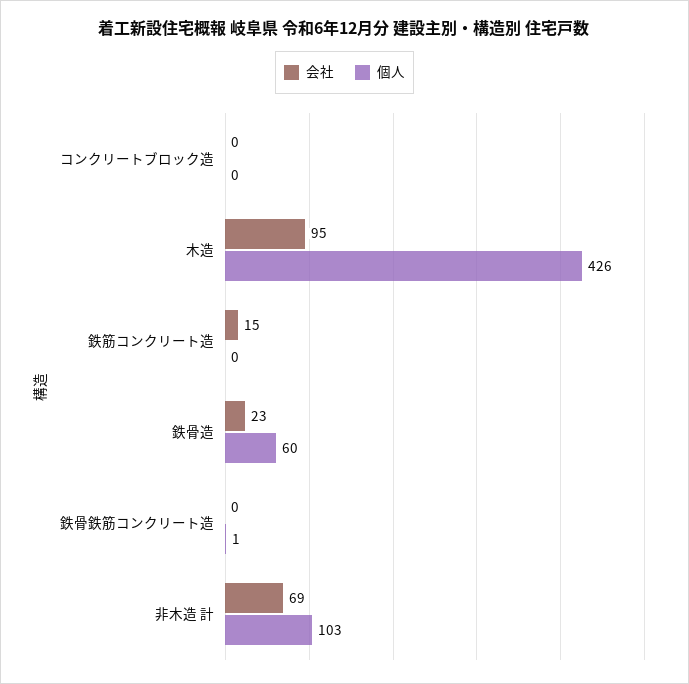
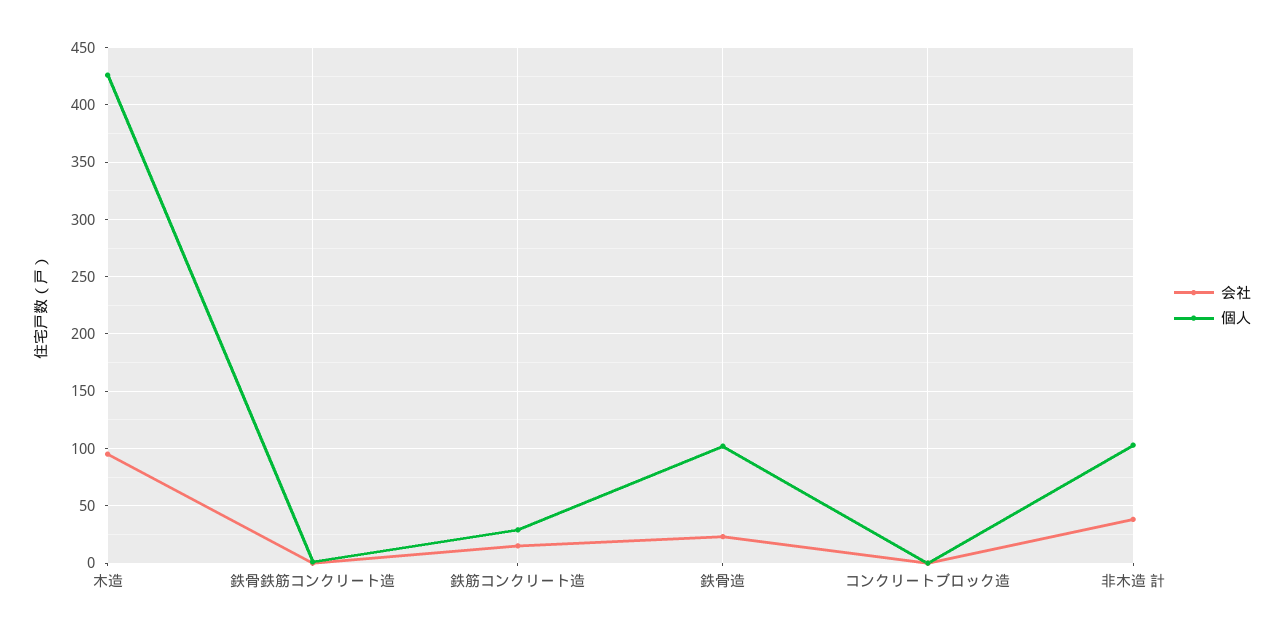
  {
    "会社": {
      "コンクリートブロック造": 0,
      "木造": 95,
      "鉄筋コンクリート造": 15,
      "鉄骨造": 23,
      "鉄骨鉄筋コンクリート造": 0,
-     "非木造 計": 69
+     "非木造 計": 40
    },
    "個人": {
      "コンクリートブロック造": 0,
      "木造": 426,
-     "鉄筋コンクリート造": 0,
+     "鉄筋コンクリート造": 30,
-     "鉄骨造": 60,
+     "鉄骨造": 100,
      "鉄骨鉄筋コンクリート造": 1,
      "非木造 計": 103
    }
  }

